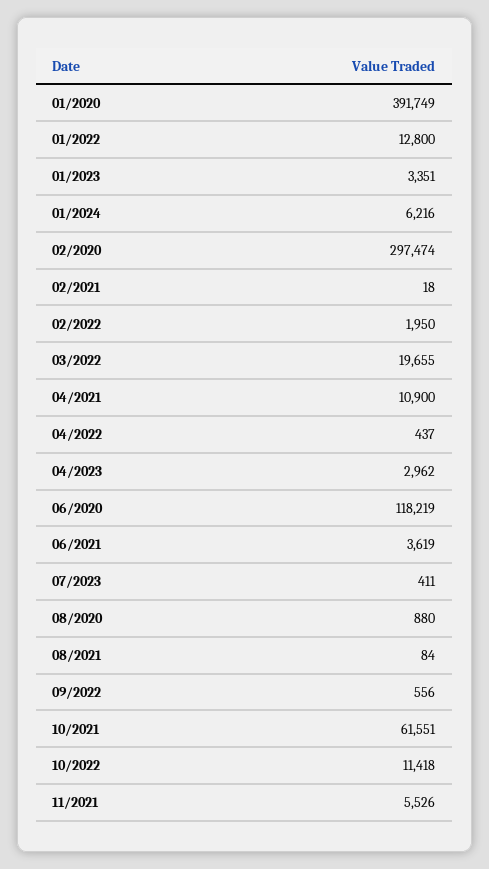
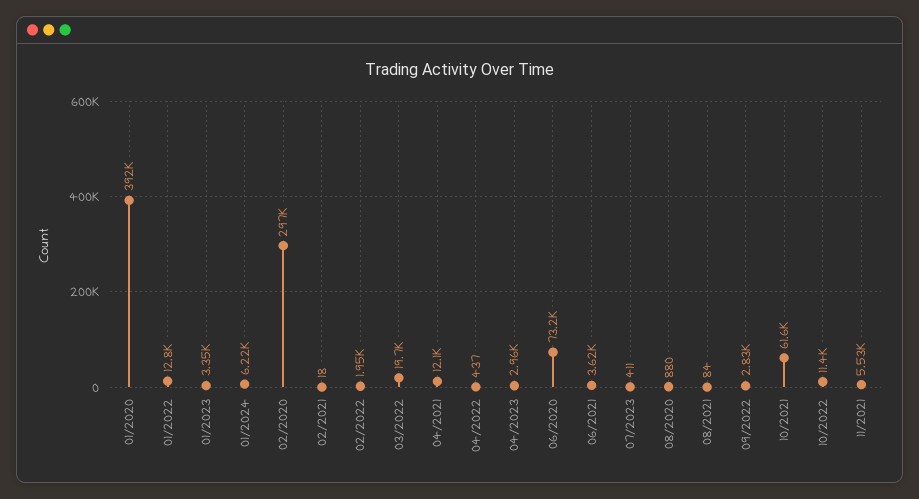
  {
    "01/2020": 391749,
    "01/2022": 12800,
    "01/2023": 3351,
    "01/2024": 6216,
    "02/2020": 297474,
    "02/2021": 18,
    "02/2022": 1950,
    "03/2022": 19655,
-   "04/2021": 10900,
+   "04/2021": 12100,
    "04/2022": 437,
    "04/2023": 2962,
-   "06/2020": 118219,
+   "06/2020": 73200,
    "06/2021": 3619,
    "07/2023": 411,
    "08/2020": 880,
    "08/2021": 84,
-   "09/2022": 556,
+   "09/2022": 2830,
    "10/2021": 61551,
    "10/2022": 11418,
    "11/2021": 5526
  }

